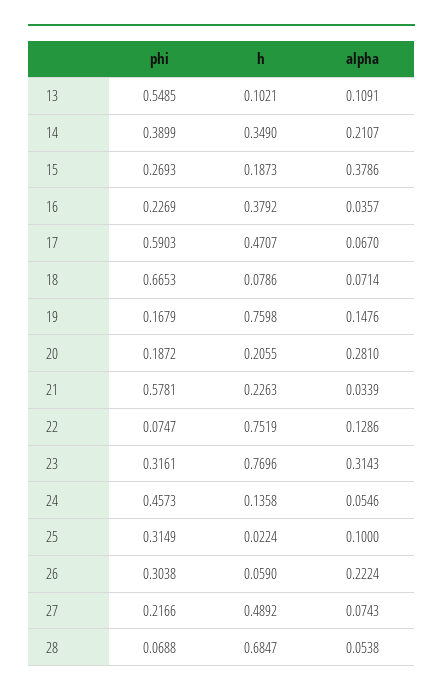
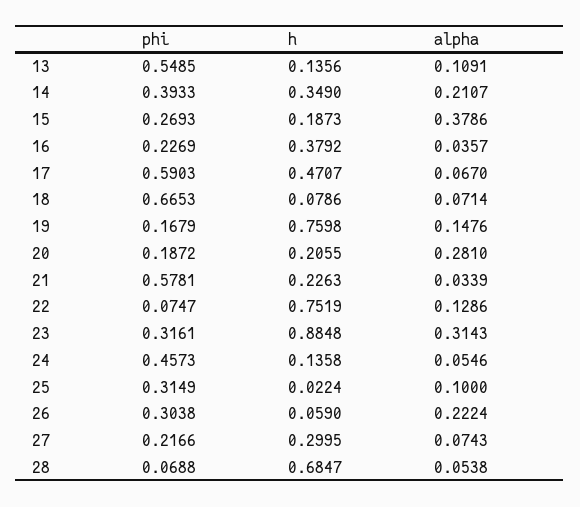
  {
    "phi": {
      "13": 0.5485,
-     "14": 0.3899,
+     "14": 0.3933,
      "15": 0.2693,
      "16": 0.2269,
      "17": 0.5903,
      "18": 0.6653,
      "19": 0.1679,
      "20": 0.1872,
      "21": 0.5781,
      "22": 0.0747,
      "23": 0.3161,
      "24": 0.4573,
      "25": 0.3149,
      "26": 0.3038,
      "27": 0.2166,
      "28": 0.0688
    },
    "h": {
-     "13": 0.1021,
+     "13": 0.1356,
      "14": 0.349,
      "15": 0.1873,
      "16": 0.3792,
      "17": 0.4707,
      "18": 0.0786,
      "19": 0.7598,
      "20": 0.2055,
      "21": 0.2263,
      "22": 0.7519,
-     "23": 0.7696,
+     "23": 0.8848,
      "24": 0.1358,
      "25": 0.0224,
      "26": 0.059,
-     "27": 0.4892,
+     "27": 0.2995,
      "28": 0.6847
    },
    "alpha": {
      "13": 0.1091,
      "14": 0.2107,
      "15": 0.3786,
      "16": 0.0357,
      "17": 0.067,
      "18": 0.0714,
      "19": 0.1476,
      "20": 0.281,
      "21": 0.0339,
      "22": 0.1286,
      "23": 0.3143,
      "24": 0.0546,
      "25": 0.1,
      "26": 0.2224,
      "27": 0.0743,
      "28": 0.0538
    }
  }

